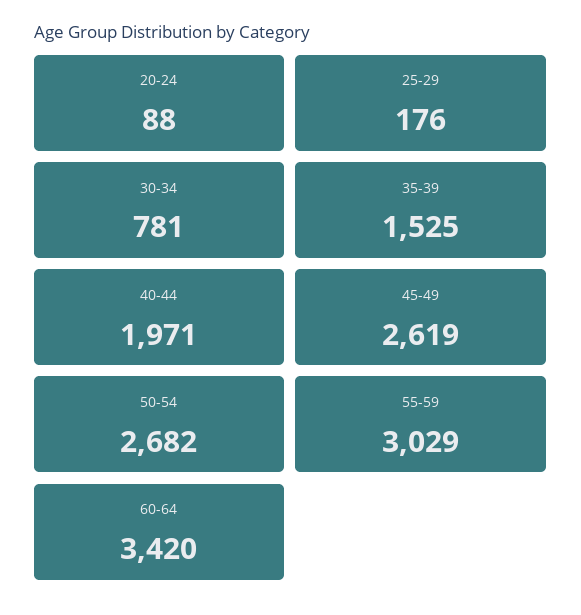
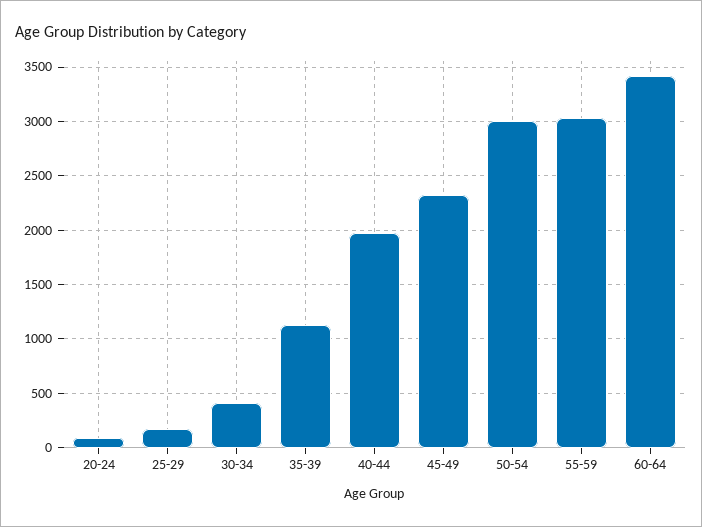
  {
    "20-24": 88,
    "25-29": 176,
-   "30-34": 781,
+   "30-34": 400,
-   "35-39": 1525,
+   "35-39": 1100,
    "40-44": 1971,
-   "45-49": 2619,
+   "45-49": 2300,
-   "50-54": 2682,
+   "50-54": 3000,
    "55-59": 3029,
    "60-64": 3420
  }

